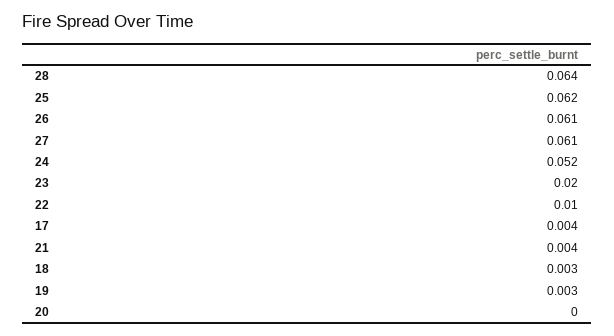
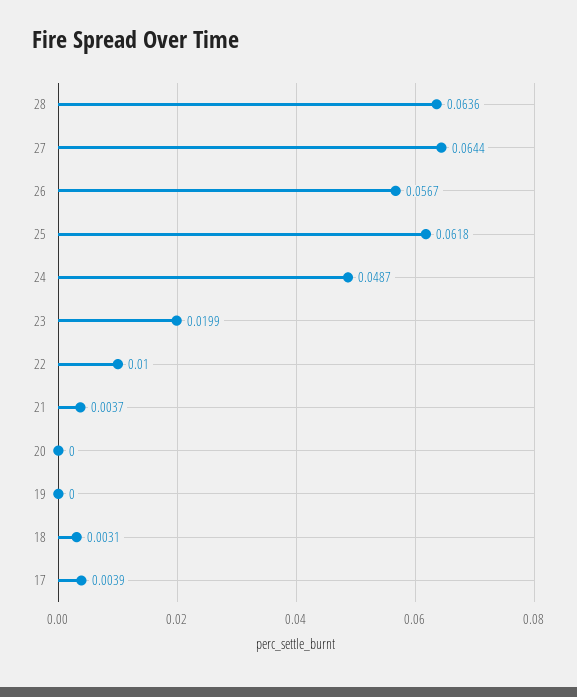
  {
    "28": 0.0636,
    "25": 0.0618,
-   "26": 0.061,
+   "26": 0.0567,
-   "27": 0.061,
+   "27": 0.0644,
-   "24": 0.052,
+   "24": 0.0487,
    "23": 0.0199,
    "22": 0.01,
    "17": 0.0039,
    "21": 0.0037,
    "18": 0.0031,
-   "19": 0.003,
+   "19": 0,
    "20": 0
  }

